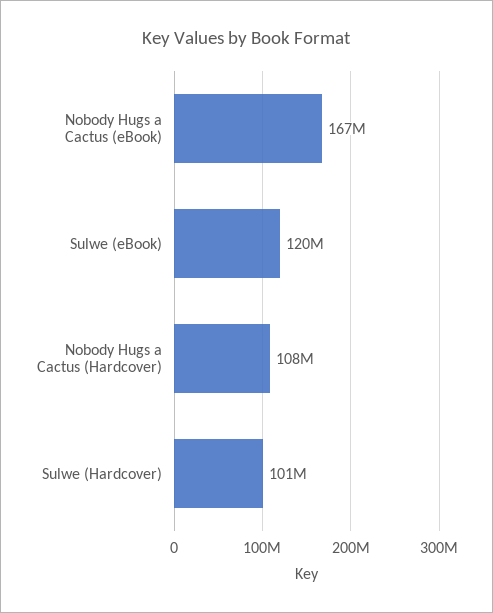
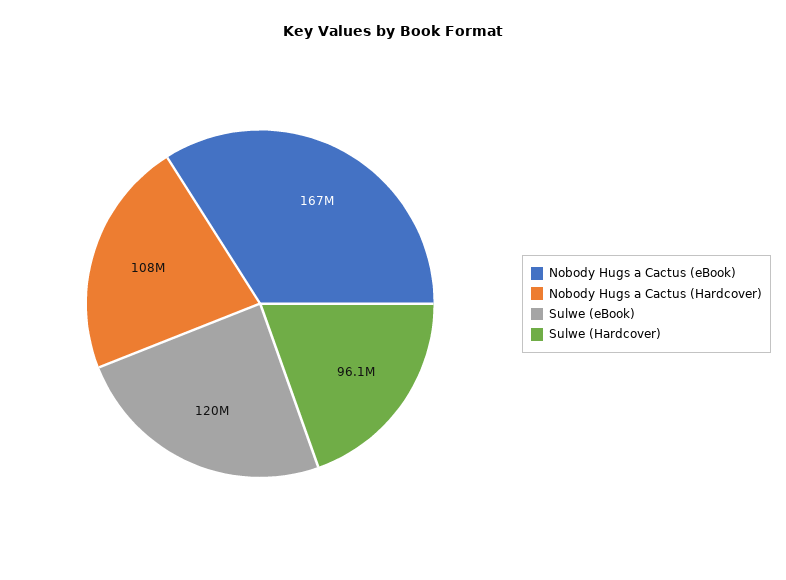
  {
    "Nobody Hugs a Cactus (eBook)": 167000000,
    "Sulwe (eBook)": 120000000,
    "Nobody Hugs a Cactus (Hardcover)": 108000000,
-   "Sulwe (Hardcover)": 101000000
+   "Sulwe (Hardcover)": 96100000
  }

